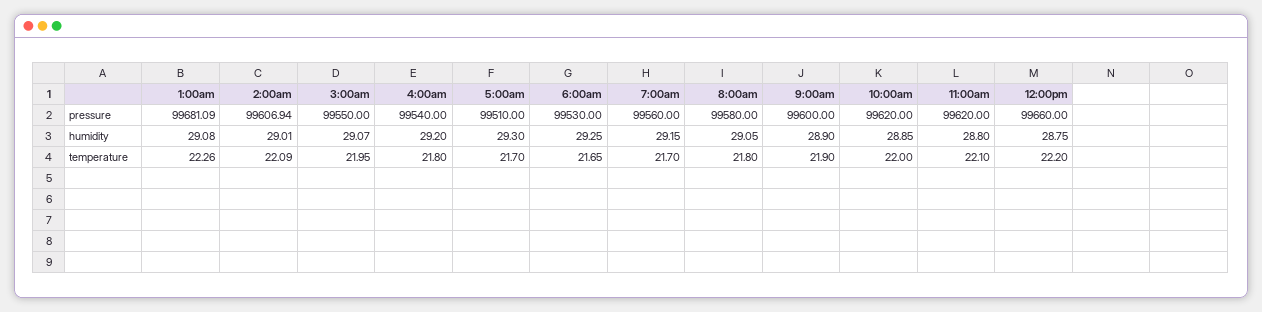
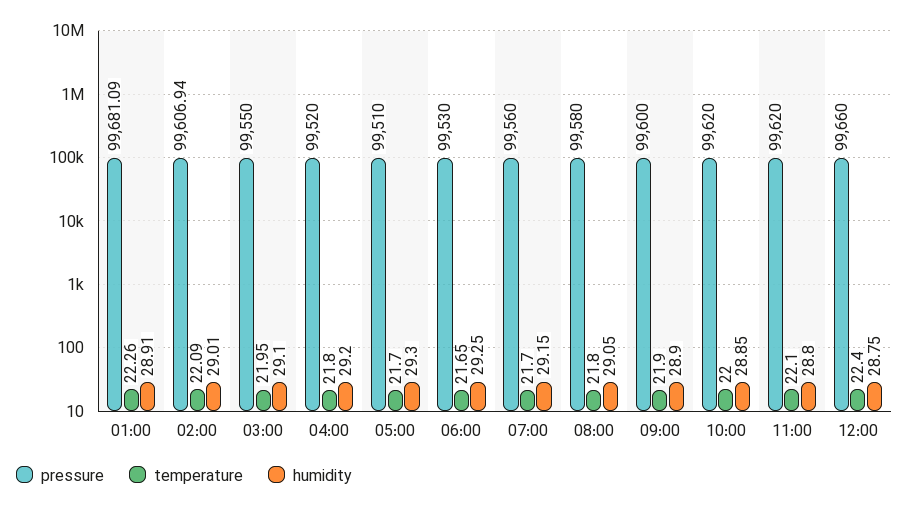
  {
    "pressure": {
      "1:00am": 99681.09,
      "2:00am": 99606.94,
      "3:00am": 99550,
-     "4:00am": 99540,
+     "4:00am": 99520,
      "5:00am": 99510,
      "6:00am": 99530,
      "7:00am": 99560,
      "8:00am": 99580,
      "9:00am": 99600,
      "10:00am": 99620,
      "11:00am": 99620,
      "12:00pm": 99660
    },
    "humidity": {
-     "1:00am": 29.08,
+     "1:00am": 28.91,
      "2:00am": 29.01,
-     "3:00am": 29.07,
+     "3:00am": 29.1,
      "4:00am": 29.2,
      "5:00am": 29.3,
      "6:00am": 29.25,
      "7:00am": 29.15,
      "8:00am": 29.05,
      "9:00am": 28.9,
      "10:00am": 28.85,
      "11:00am": 28.8,
      "12:00pm": 28.75
    },
    "temperature": {
      "1:00am": 22.26,
      "2:00am": 22.09,
      "3:00am": 21.95,
      "4:00am": 21.8,
      "5:00am": 21.7,
      "6:00am": 21.65,
      "7:00am": 21.7,
      "8:00am": 21.8,
      "9:00am": 21.9,
      "10:00am": 22,
      "11:00am": 22.1,
-     "12:00pm": 22.2
+     "12:00pm": 22.4
    }
  }

